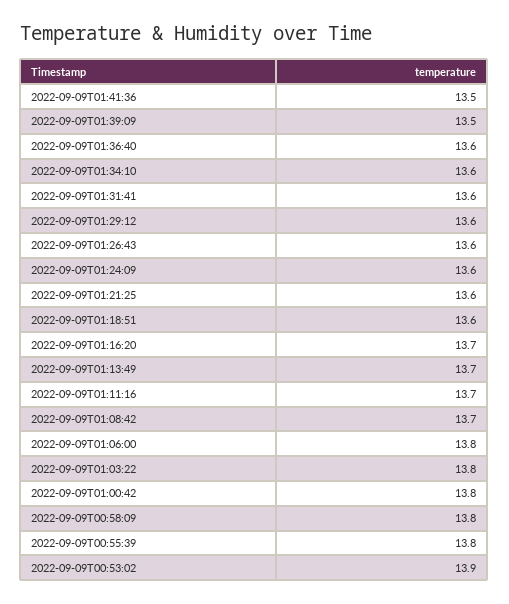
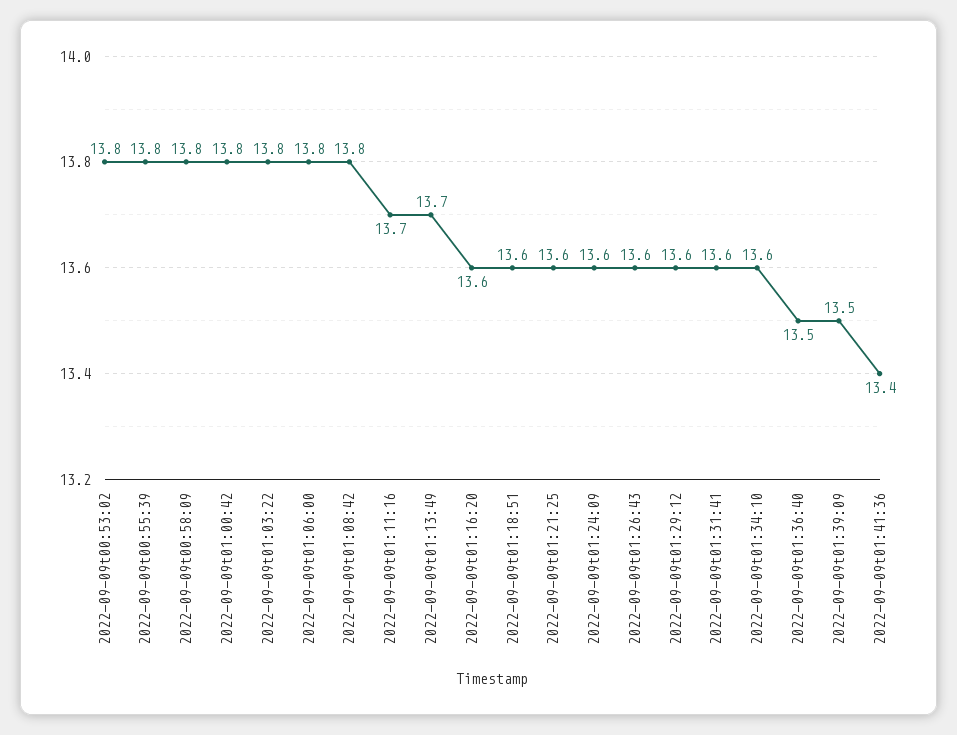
  {
-   "2022-09-09T01:41:36": 13.5,
+   "2022-09-09T01:41:36": 13.4,
    "2022-09-09T01:39:09": 13.5,
-   "2022-09-09T01:36:40": 13.6,
+   "2022-09-09T01:36:40": 13.5,
    "2022-09-09T01:34:10": 13.6,
    "2022-09-09T01:31:41": 13.6,
    "2022-09-09T01:29:12": 13.6,
    "2022-09-09T01:26:43": 13.6,
    "2022-09-09T01:24:09": 13.6,
    "2022-09-09T01:21:25": 13.6,
    "2022-09-09T01:18:51": 13.6,
-   "2022-09-09T01:16:20": 13.7,
+   "2022-09-09T01:16:20": 13.6,
    "2022-09-09T01:13:49": 13.7,
    "2022-09-09T01:11:16": 13.7,
-   "2022-09-09T01:08:42": 13.7,
+   "2022-09-09T01:08:42": 13.8,
    "2022-09-09T01:06:00": 13.8,
    "2022-09-09T01:03:22": 13.8,
    "2022-09-09T01:00:42": 13.8,
    "2022-09-09T00:58:09": 13.8,
    "2022-09-09T00:55:39": 13.8,
-   "2022-09-09T00:53:02": 13.9
+   "2022-09-09T00:53:02": 13.8
  }

